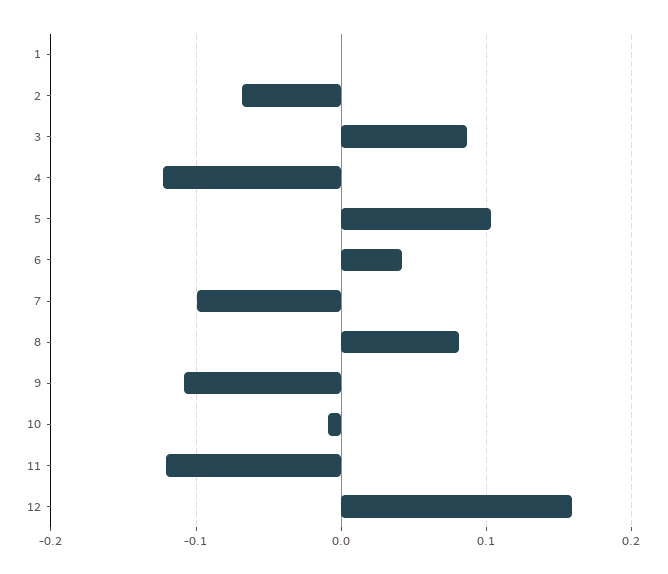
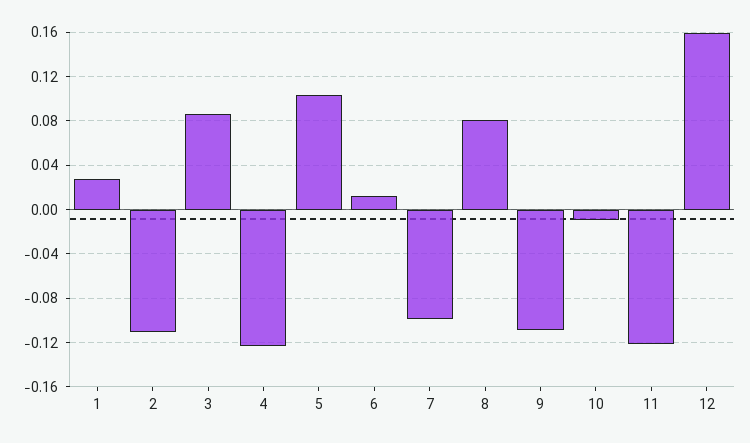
  {
-   "1": 0,
+   "1": 0.03,
-   "2": -0.07,
+   "2": -0.11,
    "3": 0.09,
    "4": -0.12,
    "5": 0.1,
-   "6": 0.04,
+   "6": 0.01,
    "7": -0.1,
    "8": 0.08,
    "9": -0.11,
    "10": -0.01,
    "11": -0.12,
    "12": 0.16
  }

